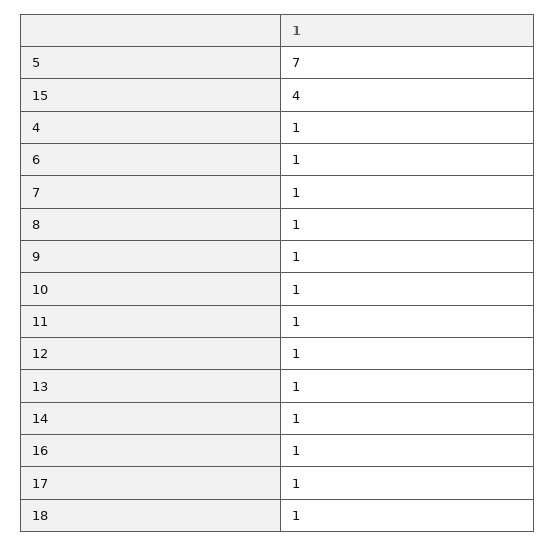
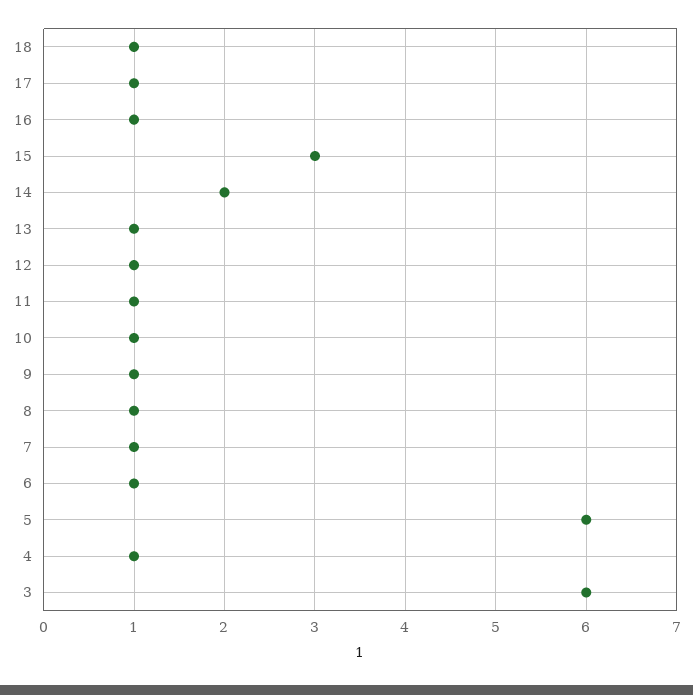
  {
-   "5": 7,
+   "5": 6,
-   "15": 4,
+   "15": 3,
    "4": 1,
    "6": 1,
    "7": 1,
    "8": 1,
    "9": 1,
    "10": 1,
    "11": 1,
    "12": 1,
    "13": 1,
-   "14": 1,
+   "14": 2,
    "16": 1,
    "17": 1,
-   "18": 1
+   "18": 1,
+   "3": 6
  }

